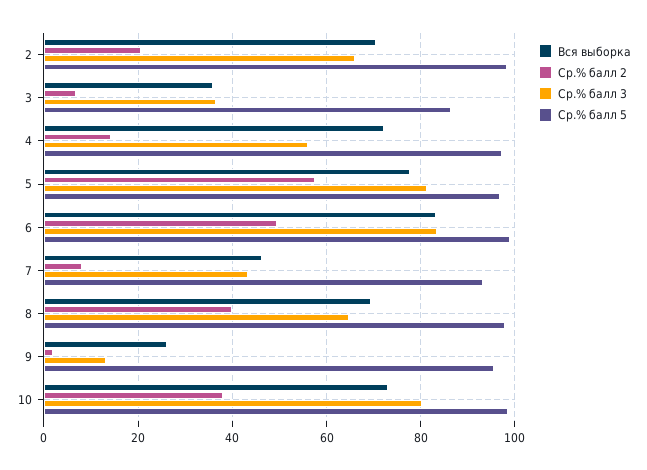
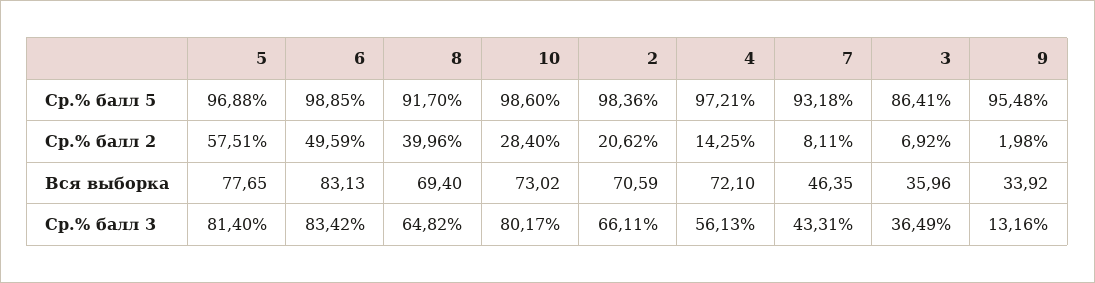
  {
    "Вся выборка": {
      "2": 70.59,
      "3": 35.96,
      "4": 72.1,
      "5": 77.65,
      "6": 83.13,
      "7": 46.35,
      "8": 69.4,
-     "9": 26,
+     "9": 33.92,
      "10": 73.02
    },
    "Ср.% балл 2": {
      "2": 20.62,
      "3": 6.92,
      "4": 14.25,
      "5": 57.51,
      "6": 49.59,
      "7": 8.11,
      "8": 39.96,
      "9": 1.98,
-     "10": 38
+     "10": 28.4
    },
    "Ср.% балл 3": {
      "2": 66.11,
      "3": 36.49,
      "4": 56.13,
      "5": 81.4,
      "6": 83.42,
      "7": 43.31,
      "8": 64.82,
      "9": 13.16,
      "10": 80.17
    },
    "Ср.% балл 5": {
      "2": 98.36,
      "3": 86.41,
      "4": 97.21,
      "5": 96.88,
      "6": 98.85,
      "7": 93.18,
-     "8": 98,
+     "8": 91.7,
      "9": 95.48,
      "10": 98.6
    }
  }

